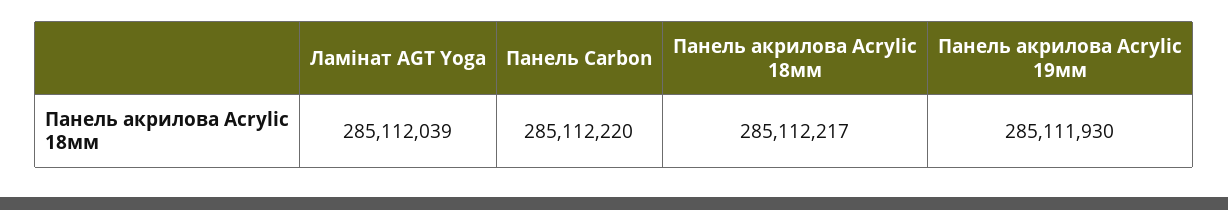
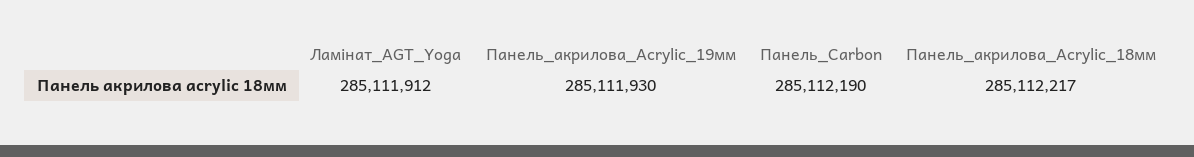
  {
-   "Ламінат AGT Yoga": 285112039,
+   "Ламінат AGT Yoga": 285111912,
-   "Панель Carbon": 285112220,
+   "Панель Carbon": 285112190,
    "Панель акрилова Acrylic 18мм": 285112217,
    "Панель акрилова Acrylic 19мм": 285111930
  }

